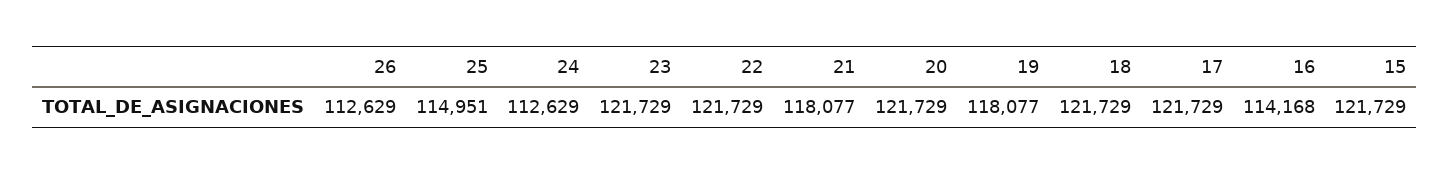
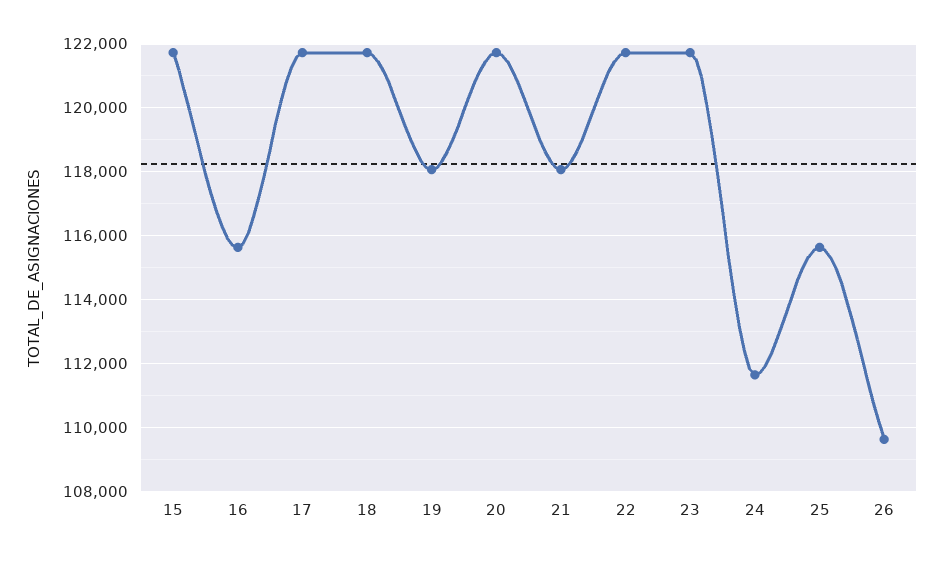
  {
-   "26": 112629,
+   "26": 109600,
-   "25": 114951,
+   "25": 115600,
-   "24": 112629,
+   "24": 111600,
    "23": 121729,
    "22": 121729,
    "21": 118077,
    "20": 121729,
    "19": 118077,
    "18": 121729,
    "17": 121729,
-   "16": 114168,
+   "16": 115600,
    "15": 121729
  }

